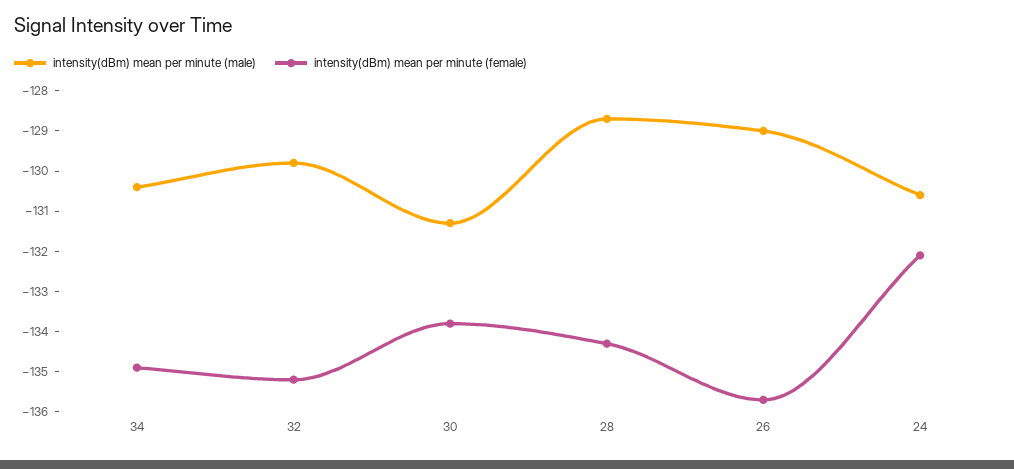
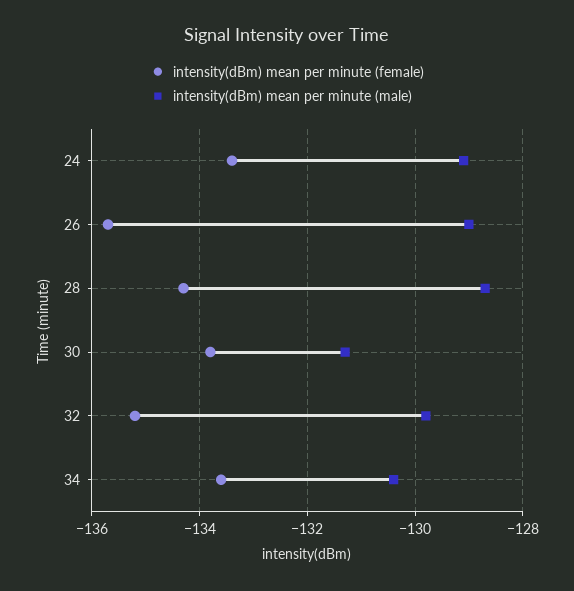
  {
    "intensity(dBm) mean per minute (male)": {
      "34": -130.5,
      "32": -130,
      "30": -131.5,
      "28": -128.5,
      "26": -129,
-     "24": -130.5
+     "24": -129
    },
    "intensity(dBm) mean per minute (female)": {
-     "34": -135,
+     "34": -133.5,
      "32": -135,
      "30": -134,
      "28": -134.5,
      "26": -135.5,
-     "24": -132
+     "24": -133.5
    }
  }

